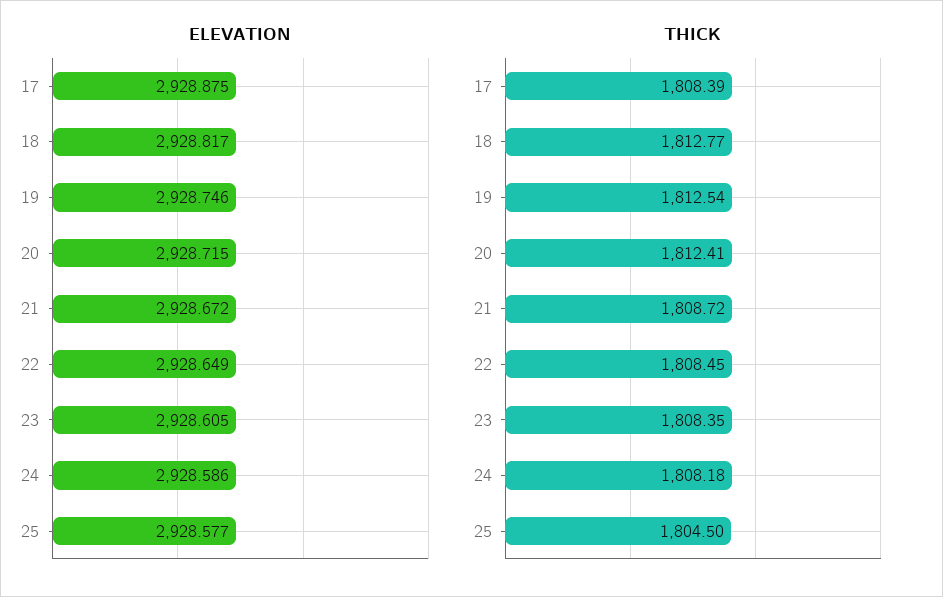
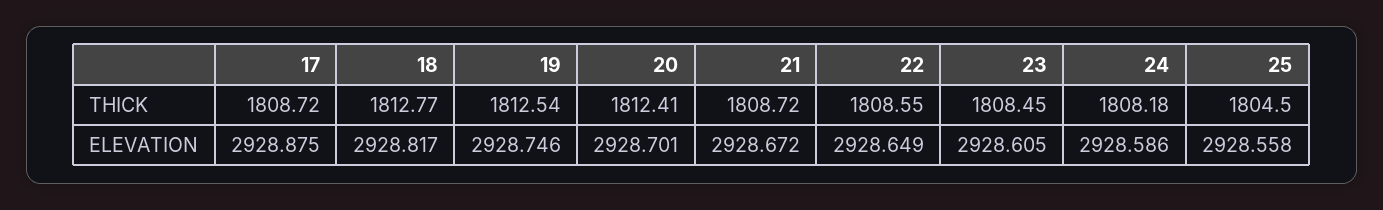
  {
    "ELEVATION": {
      "17": 2928.875,
      "18": 2928.817,
      "19": 2928.746,
-     "20": 2928.715,
+     "20": 2928.701,
      "21": 2928.672,
      "22": 2928.649,
      "23": 2928.605,
      "24": 2928.586,
-     "25": 2928.577
+     "25": 2928.558
    },
    "THICK": {
-     "17": 1808.39,
+     "17": 1808.72,
      "18": 1812.77,
      "19": 1812.54,
      "20": 1812.41,
      "21": 1808.72,
-     "22": 1808.45,
+     "22": 1808.55,
-     "23": 1808.35,
+     "23": 1808.45,
      "24": 1808.18,
      "25": 1804.5
    }
  }

